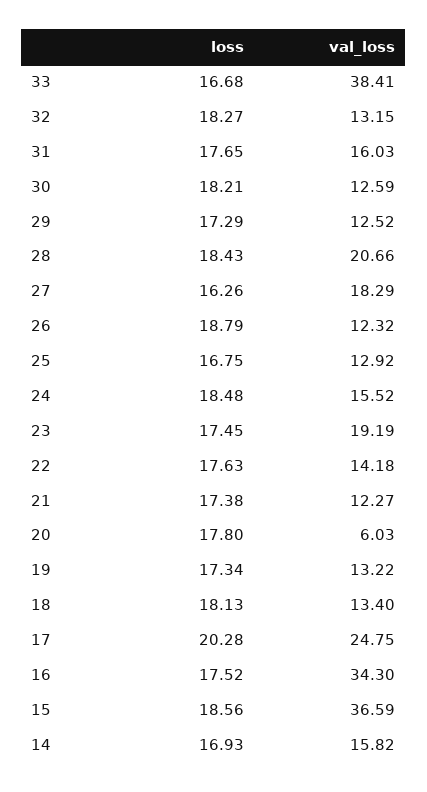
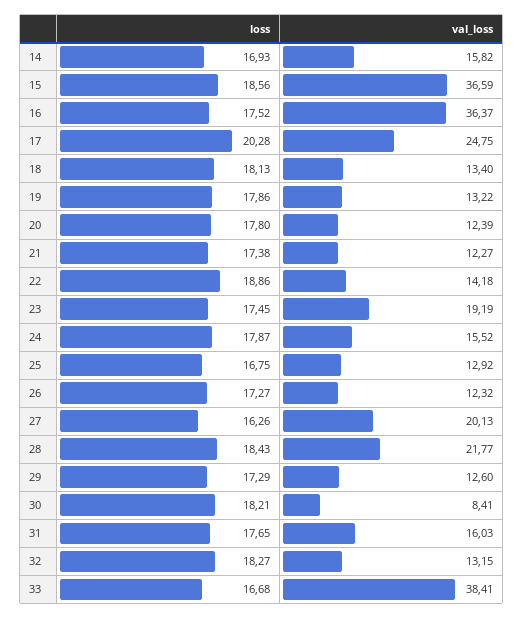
  {
    "loss": {
      "33": 16.68,
      "32": 18.27,
      "31": 17.65,
      "30": 18.21,
      "29": 17.29,
      "28": 18.43,
      "27": 16.26,
-     "26": 18.79,
+     "26": 17.27,
      "25": 16.75,
-     "24": 18.48,
+     "24": 17.87,
      "23": 17.45,
-     "22": 17.63,
+     "22": 18.86,
      "21": 17.38,
      "20": 17.8,
-     "19": 17.34,
+     "19": 17.86,
      "18": 18.13,
      "17": 20.28,
      "16": 17.52,
      "15": 18.56,
      "14": 16.93
    },
    "val_loss": {
      "33": 38.41,
      "32": 13.15,
      "31": 16.03,
-     "30": 12.59,
+     "30": 8.41,
-     "29": 12.52,
+     "29": 12.6,
-     "28": 20.66,
+     "28": 21.77,
-     "27": 18.29,
+     "27": 20.13,
      "26": 12.32,
      "25": 12.92,
      "24": 15.52,
      "23": 19.19,
      "22": 14.18,
      "21": 12.27,
-     "20": 6.03,
+     "20": 12.39,
      "19": 13.22,
      "18": 13.4,
      "17": 24.75,
-     "16": 34.3,
+     "16": 36.37,
      "15": 36.59,
      "14": 15.82
    }
  }

